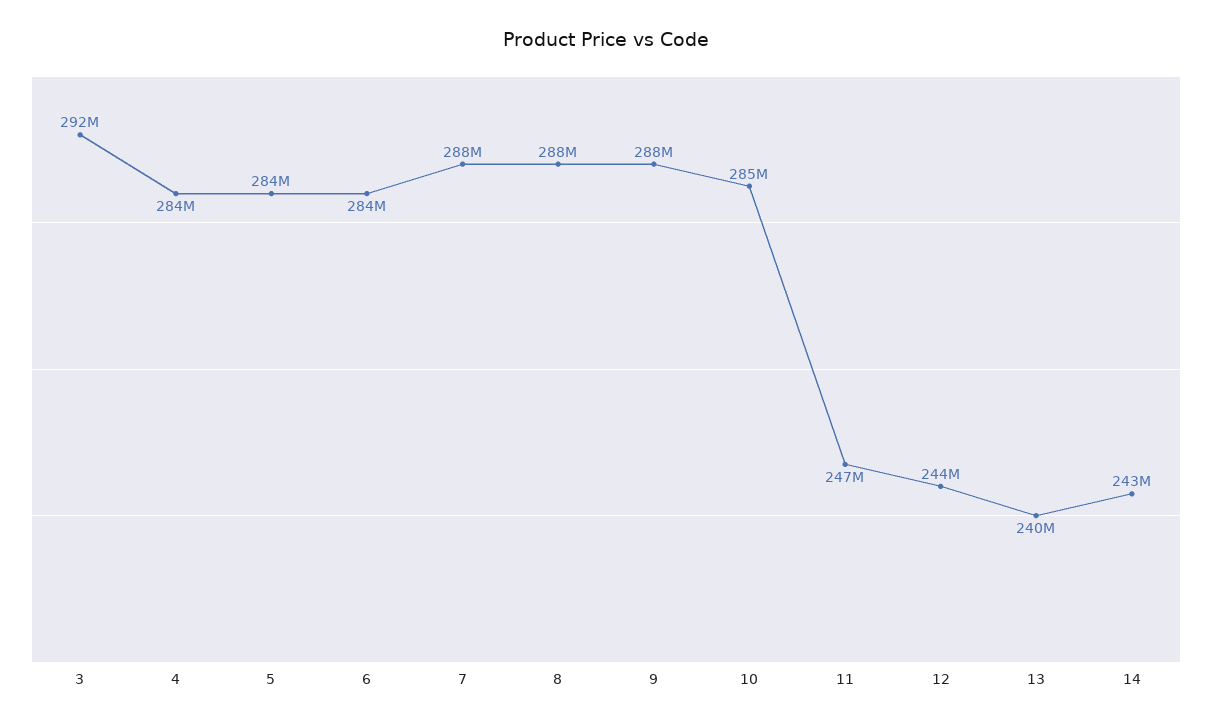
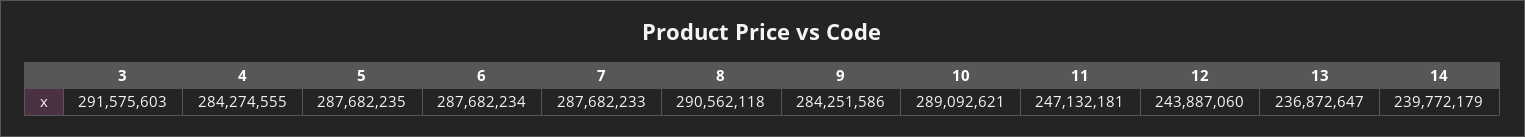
  {
    "3": 291575603,
    "4": 284274555,
-   "5": 284000000,
+   "5": 287682235,
-   "6": 284000000,
+   "6": 287682234,
    "7": 287682233,
-   "8": 288000000,
+   "8": 290562118,
-   "9": 288000000,
+   "9": 284251586,
-   "10": 285000000,
+   "10": 289092621,
    "11": 247132181,
    "12": 243887060,
-   "13": 240000000,
+   "13": 236872647,
-   "14": 243000000
+   "14": 239772179
  }

